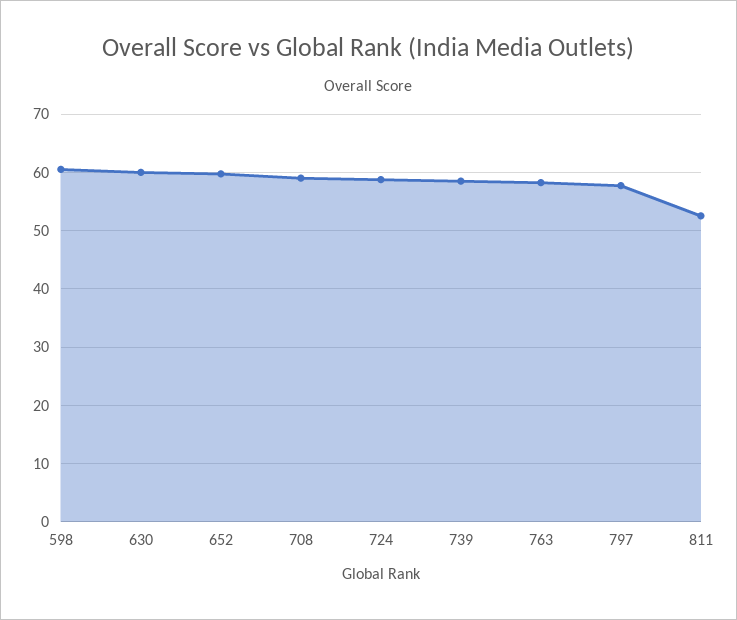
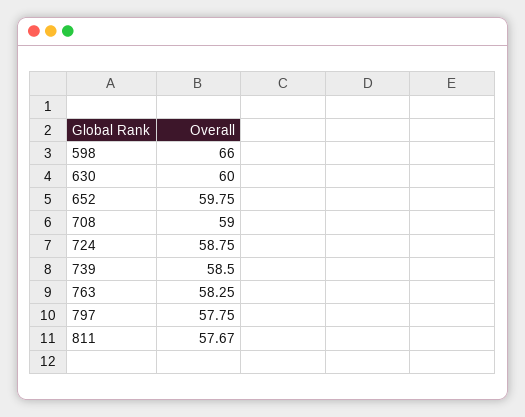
  {
-   "598": 60,
+   "598": 66,
    "630": 60,
    "652": 59.75,
    "708": 59,
    "724": 58.75,
    "739": 58.5,
    "763": 58.25,
    "797": 57.75,
-   "811": 52
+   "811": 57.67
  }

